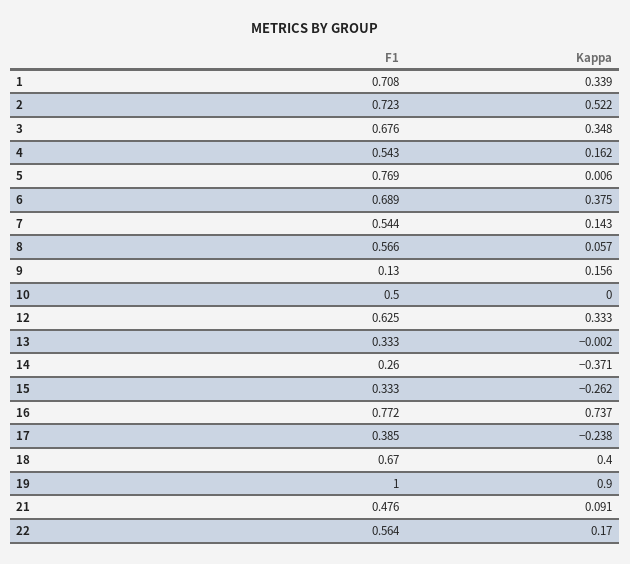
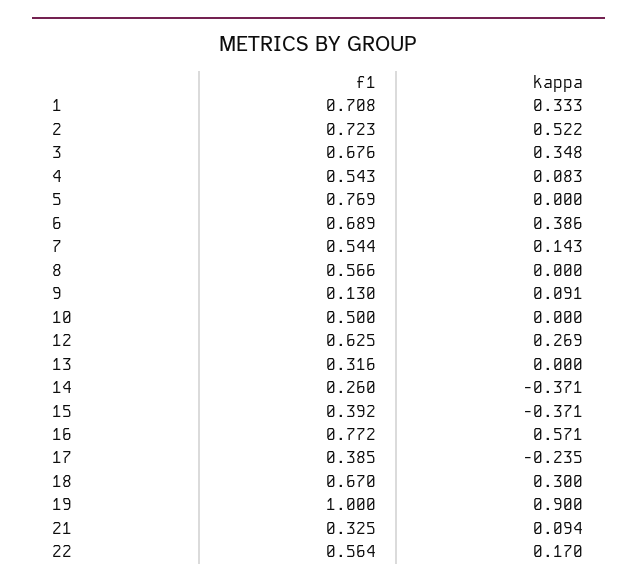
  {
    "F1": {
      "1": 0.708,
      "2": 0.723,
      "3": 0.676,
      "4": 0.543,
      "5": 0.769,
      "6": 0.689,
      "7": 0.544,
      "8": 0.566,
      "9": 0.13,
      "10": 0.5,
      "12": 0.625,
-     "13": 0.333,
+     "13": 0.316,
      "14": 0.26,
-     "15": 0.333,
+     "15": 0.392,
      "16": 0.772,
      "17": 0.385,
      "18": 0.67,
      "19": 1,
-     "21": 0.476,
+     "21": 0.325,
      "22": 0.564
    },
    "Kappa": {
-     "1": 0.339,
+     "1": 0.333,
      "2": 0.522,
      "3": 0.348,
-     "4": 0.162,
+     "4": 0.083,
-     "5": 0.006,
+     "5": 0,
-     "6": 0.375,
+     "6": 0.386,
      "7": 0.143,
-     "8": 0.057,
+     "8": 0,
-     "9": 0.156,
+     "9": 0.091,
      "10": 0,
-     "12": 0.333,
+     "12": 0.269,
-     "13": -0.002,
+     "13": 0,
      "14": -0.371,
-     "15": -0.262,
+     "15": -0.371,
-     "16": 0.737,
+     "16": 0.571,
-     "17": -0.238,
+     "17": -0.235,
-     "18": 0.4,
+     "18": 0.3,
      "19": 0.9,
-     "21": 0.091,
+     "21": 0.094,
      "22": 0.17
    }
  }

